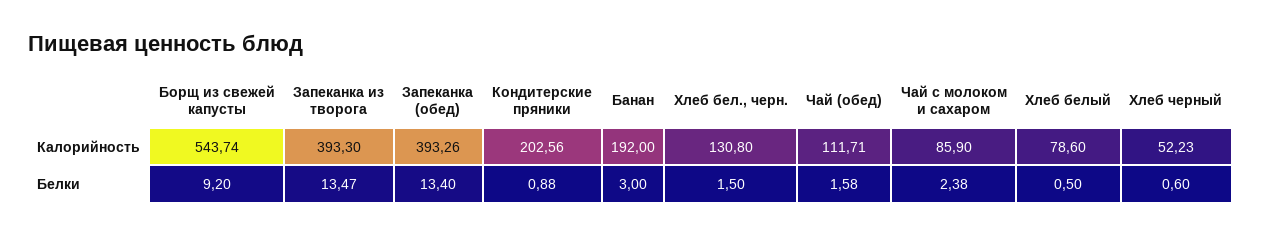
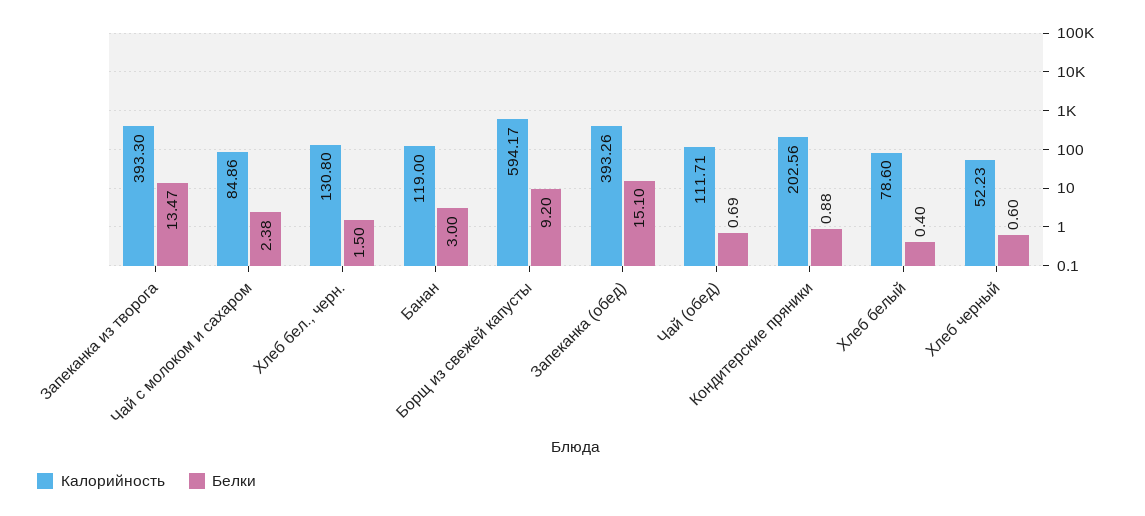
  {
    "Калорийность": {
-     "Борщ из свежей капусты": 543.74,
+     "Борщ из свежей капусты": 594.17,
      "Запеканка из творога": 393.3,
      "Запеканка (обед)": 393.26,
      "Кондитерские пряники": 202.56,
-     "Банан": 192,
+     "Банан": 119,
      "Хлеб бел., черн.": 130.8,
      "Чай (обед)": 111.71,
-     "Чай с молоком и сахаром": 85.9,
+     "Чай с молоком и сахаром": 84.86,
      "Хлеб белый": 78.6,
      "Хлеб черный": 52.23
    },
    "Белки": {
      "Борщ из свежей капусты": 9.2,
      "Запеканка из творога": 13.47,
-     "Запеканка (обед)": 13.4,
+     "Запеканка (обед)": 15.1,
      "Кондитерские пряники": 0.88,
      "Банан": 3,
      "Хлеб бел., черн.": 1.5,
-     "Чай (обед)": 1.58,
+     "Чай (обед)": 0.69,
      "Чай с молоком и сахаром": 2.38,
-     "Хлеб белый": 0.5,
+     "Хлеб белый": 0.4,
      "Хлеб черный": 0.6
    }
  }

